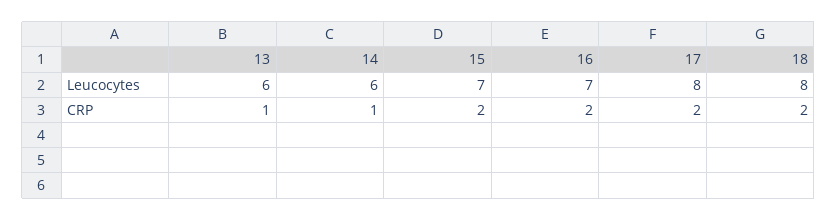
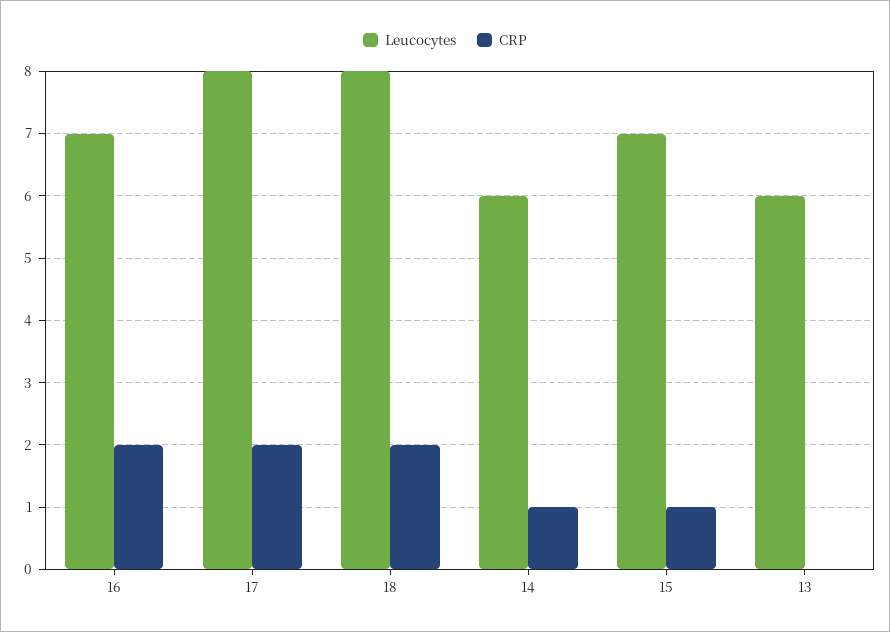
  {
    "Leucocytes": {
      "13": 6,
      "14": 6,
      "15": 7,
      "16": 7,
      "17": 8,
      "18": 8
    },
    "CRP": {
-     "13": 1,
+     "13": 0,
      "14": 1,
-     "15": 2,
+     "15": 1,
      "16": 2,
      "17": 2,
      "18": 2
    }
  }

